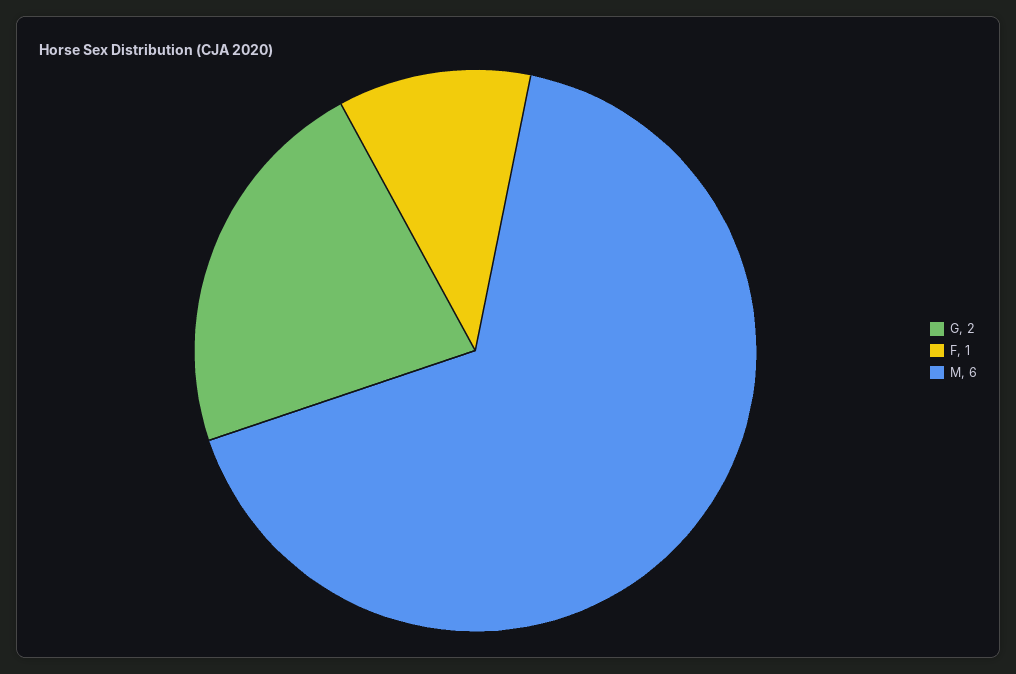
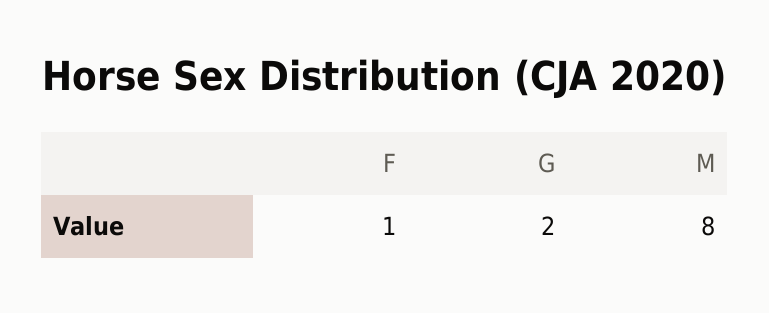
  {
    "G": 2,
    "F": 1,
-   "M": 6
+   "M": 8
  }

